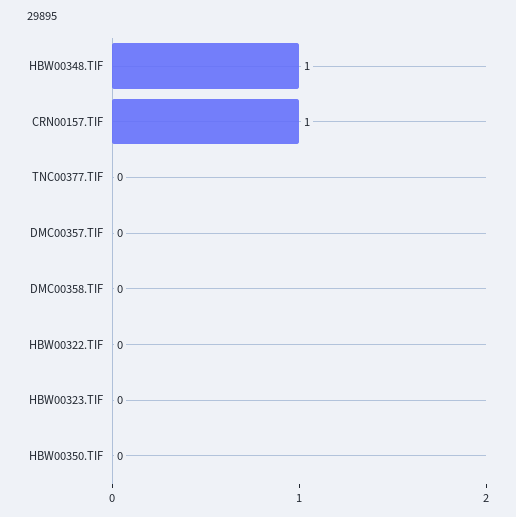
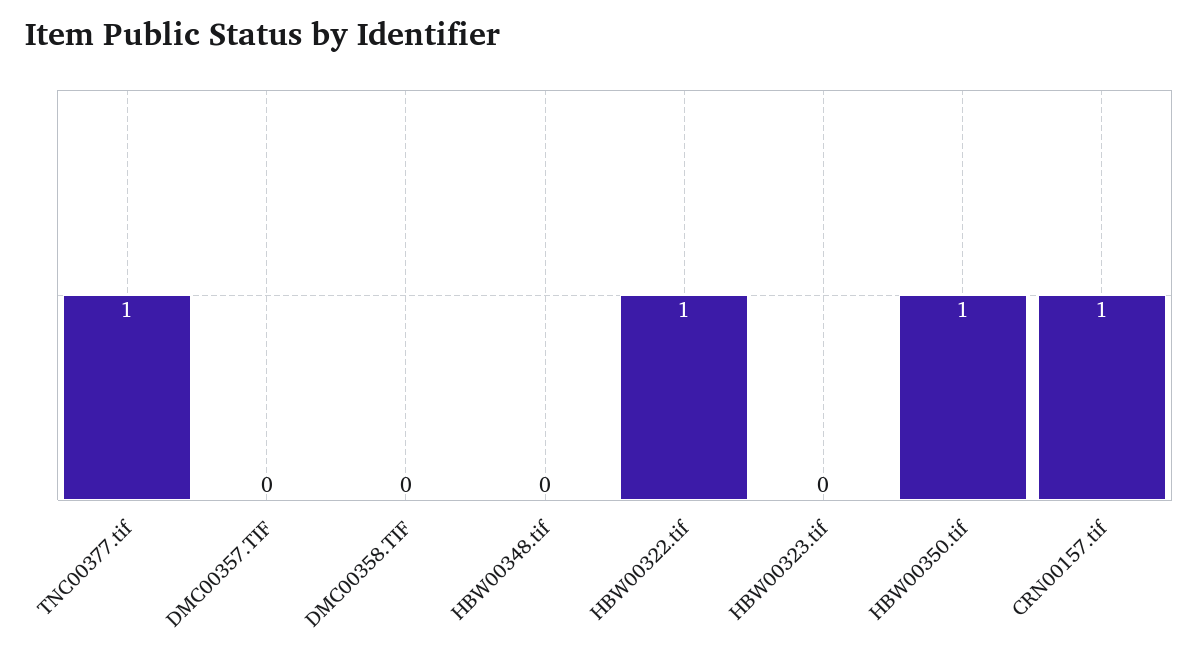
  {
-   "HBW00348.TIF": 1,
+   "HBW00348.TIF": 0,
    "CRN00157.TIF": 1,
-   "TNC00377.TIF": 0,
+   "TNC00377.TIF": 1,
    "DMC00357.TIF": 0,
    "DMC00358.TIF": 0,
-   "HBW00322.TIF": 0,
+   "HBW00322.TIF": 1,
    "HBW00323.TIF": 0,
-   "HBW00350.TIF": 0
+   "HBW00350.TIF": 1
  }

